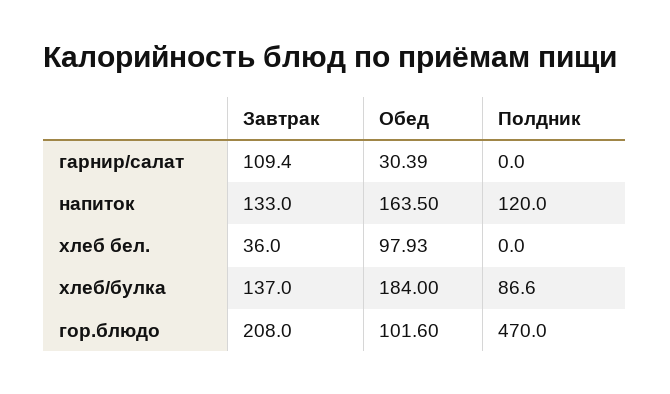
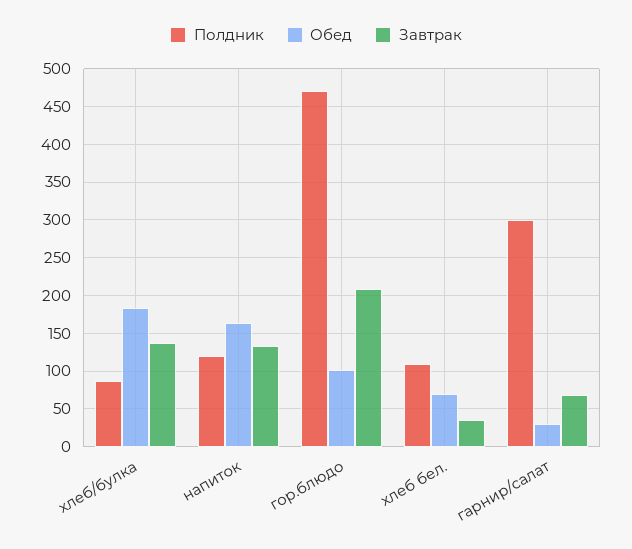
  {
    "Завтрак": {
-     "гарнир/салат": 109.4,
+     "гарнир/салат": 70,
      "напиток": 133,
      "хлеб бел.": 36,
      "хлеб/булка": 137,
      "гор.блюдо": 208
    },
    "Обед": {
      "гарнир/салат": 30.39,
      "напиток": 163.5,
-     "хлеб бел.": 97.93,
+     "хлеб бел.": 70,
      "хлеб/булка": 184,
      "гор.блюдо": 101.6
    },
    "Полдник": {
-     "гарнир/салат": 0,
+     "гарнир/салат": 300,
      "напиток": 120,
-     "хлеб бел.": 0,
+     "хлеб бел.": 110,
      "хлеб/булка": 86.6,
      "гор.блюдо": 470
    }
  }

